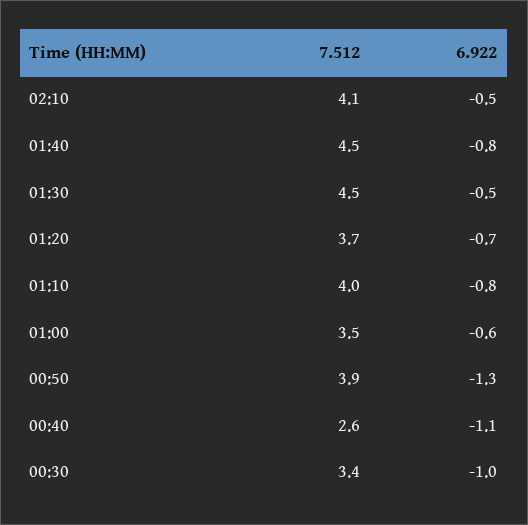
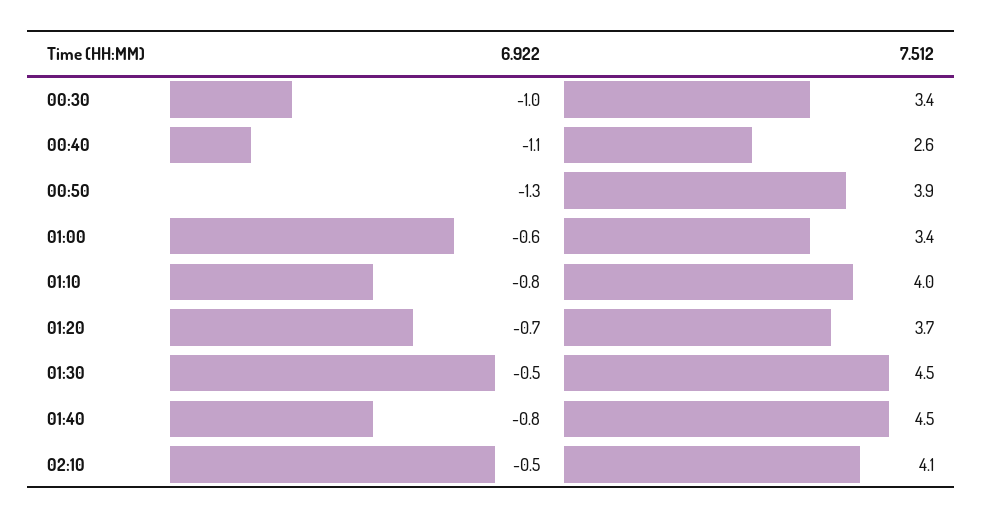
  {
    "7.512": {
      "02:10": 4.1,
      "01:40": 4.5,
      "01:30": 4.5,
      "01:20": 3.7,
      "01:10": 4,
-     "01:00": 3.5,
+     "01:00": 3.4,
      "00:50": 3.9,
      "00:40": 2.6,
      "00:30": 3.4
    },
    "6.922": {
      "02:10": -0.5,
      "01:40": -0.8,
      "01:30": -0.5,
      "01:20": -0.7,
      "01:10": -0.8,
      "01:00": -0.6,
      "00:50": -1.3,
      "00:40": -1.1,
      "00:30": -1
    }
  }

